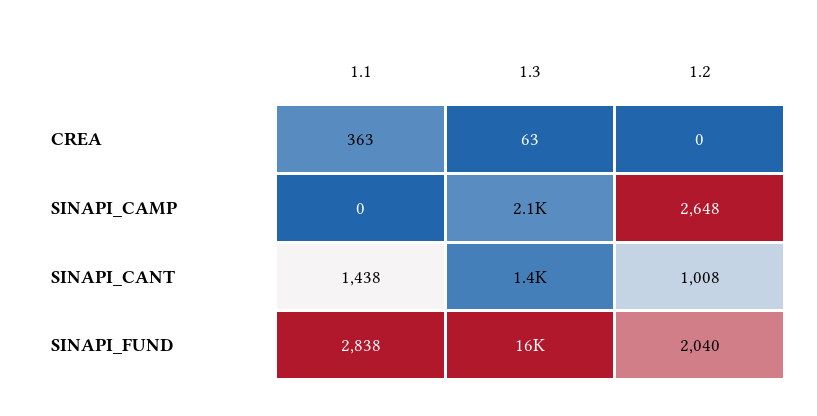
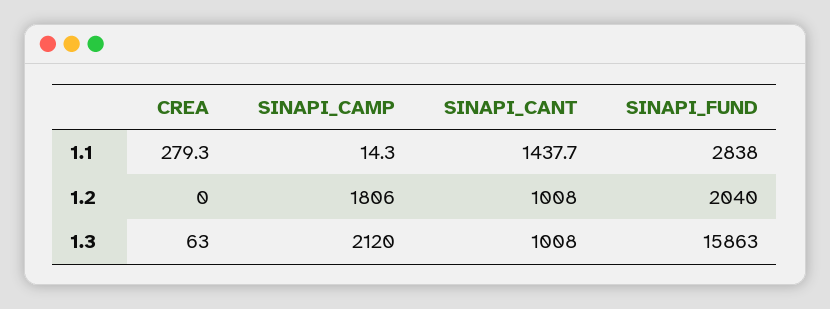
  {
    "1.1": {
-     "CREA": 363,
+     "CREA": 279.3,
-     "SINAPI_CAMP": 0,
+     "SINAPI_CAMP": 14.3,
      "SINAPI_CANT": 1437.7,
      "SINAPI_FUND": 2838
    },
    "1.3": {
      "CREA": 63,
      "SINAPI_CAMP": 2120,
-     "SINAPI_CANT": 1400,
+     "SINAPI_CANT": 1008,
      "SINAPI_FUND": 15863
    },
    "1.2": {
      "CREA": 0,
-     "SINAPI_CAMP": 2648,
+     "SINAPI_CAMP": 1806,
      "SINAPI_CANT": 1008,
      "SINAPI_FUND": 2040
    }
  }

